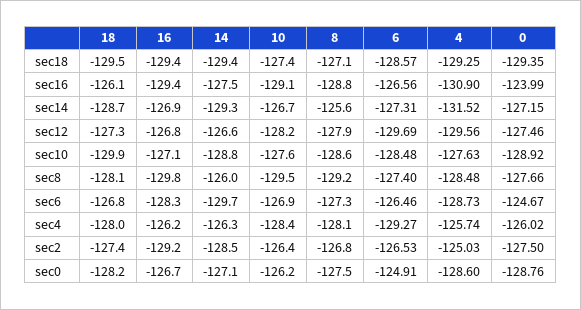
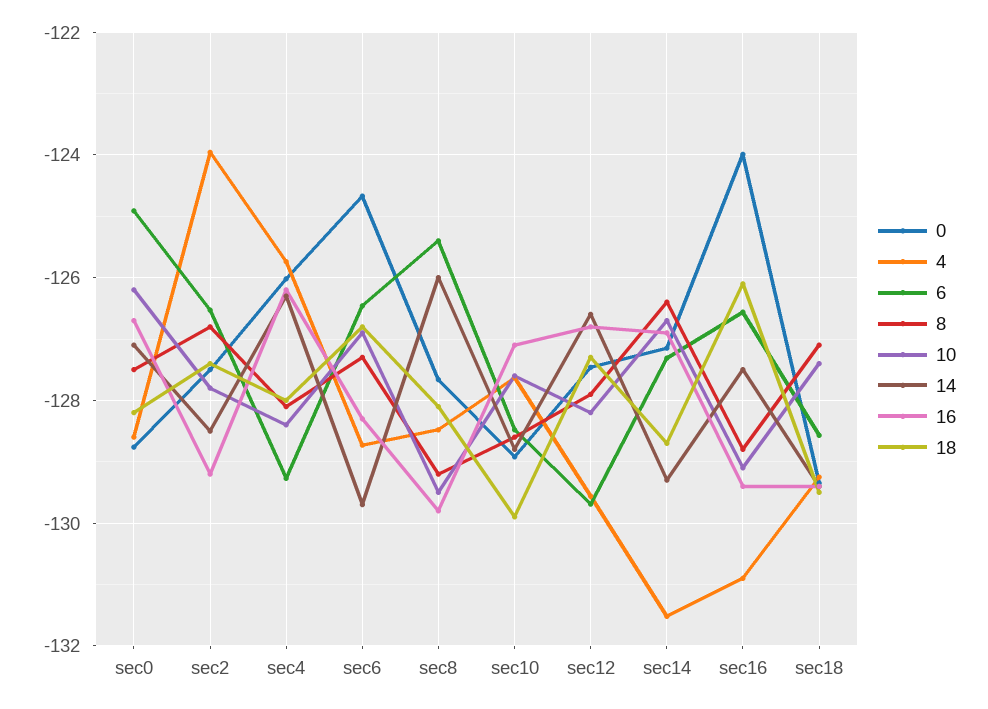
  {
    "18": {
      "sec18": -129.5,
      "sec16": -126.1,
      "sec14": -128.7,
      "sec12": -127.3,
      "sec10": -129.9,
      "sec8": -128.1,
      "sec6": -126.8,
      "sec4": -128,
      "sec2": -127.4,
      "sec0": -128.2
    },
    "16": {
      "sec18": -129.4,
      "sec16": -129.4,
      "sec14": -126.9,
      "sec12": -126.8,
      "sec10": -127.1,
      "sec8": -129.8,
      "sec6": -128.3,
      "sec4": -126.2,
      "sec2": -129.2,
      "sec0": -126.7
    },
    "14": {
      "sec18": -129.4,
      "sec16": -127.5,
      "sec14": -129.3,
      "sec12": -126.6,
      "sec10": -128.8,
      "sec8": -126,
      "sec6": -129.7,
      "sec4": -126.3,
      "sec2": -128.5,
      "sec0": -127.1
    },
    "10": {
      "sec18": -127.4,
      "sec16": -129.1,
      "sec14": -126.7,
      "sec12": -128.2,
      "sec10": -127.6,
      "sec8": -129.5,
      "sec6": -126.9,
      "sec4": -128.4,
-     "sec2": -126.4,
+     "sec2": -127.8,
      "sec0": -126.2
    },
    "8": {
      "sec18": -127.1,
      "sec16": -128.8,
-     "sec14": -125.6,
+     "sec14": -126.4,
      "sec12": -127.9,
      "sec10": -128.6,
      "sec8": -129.2,
      "sec6": -127.3,
      "sec4": -128.1,
      "sec2": -126.8,
      "sec0": -127.5
    },
    "6": {
      "sec18": -128.57,
      "sec16": -126.56,
      "sec14": -127.31,
      "sec12": -129.69,
      "sec10": -128.48,
-     "sec8": -127.4,
+     "sec8": -125.4,
      "sec6": -126.46,
      "sec4": -129.27,
      "sec2": -126.53,
      "sec0": -124.91
    },
    "4": {
      "sec18": -129.25,
      "sec16": -130.9,
      "sec14": -131.52,
      "sec12": -129.56,
      "sec10": -127.63,
      "sec8": -128.48,
      "sec6": -128.73,
      "sec4": -125.74,
-     "sec2": -125.03,
+     "sec2": -124,
      "sec0": -128.6
    },
    "0": {
      "sec18": -129.35,
      "sec16": -123.99,
      "sec14": -127.15,
      "sec12": -127.46,
      "sec10": -128.92,
      "sec8": -127.66,
      "sec6": -124.67,
      "sec4": -126.02,
      "sec2": -127.5,
      "sec0": -128.76
    }
  }

